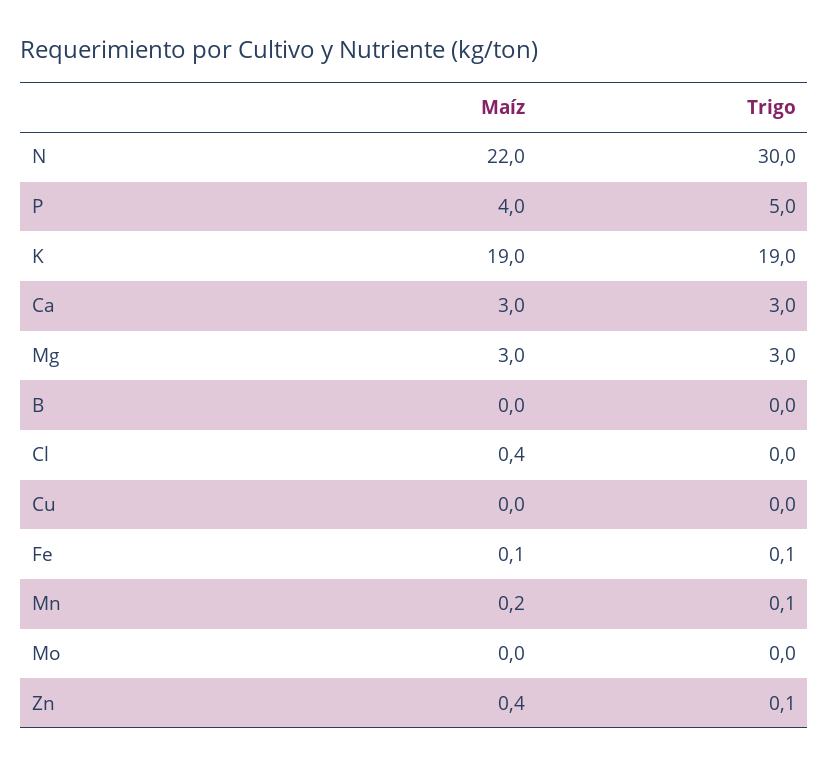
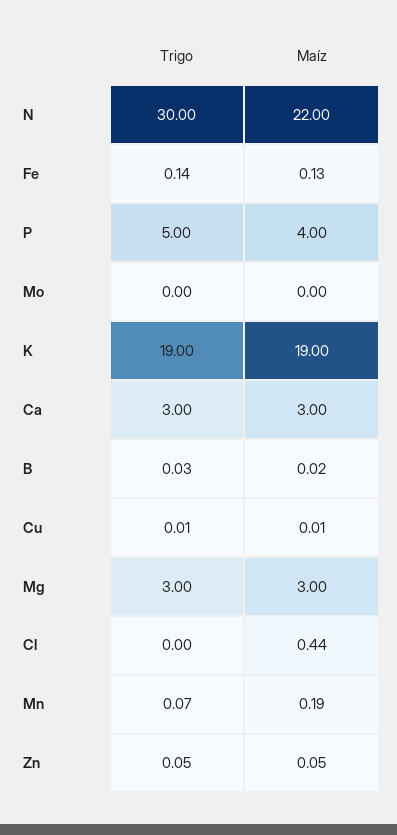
  {
    "Maíz": {
      "N": 22,
      "P": 4,
      "K": 19,
      "Ca": 3,
      "Mg": 3,
      "B": 0.02,
      "Cl": 0.44,
      "Cu": 0.01,
      "Fe": 0.13,
      "Mn": 0.19,
      "Mo": 0,
-     "Zn": 0.4
+     "Zn": 0.05
    },
    "Trigo": {
      "N": 30,
      "P": 5,
      "K": 19,
      "Ca": 3,
      "Mg": 3,
      "B": 0.03,
      "Cl": 0,
      "Cu": 0.01,
      "Fe": 0.14,
      "Mn": 0.07,
      "Mo": 0,
      "Zn": 0.05
    }
  }

